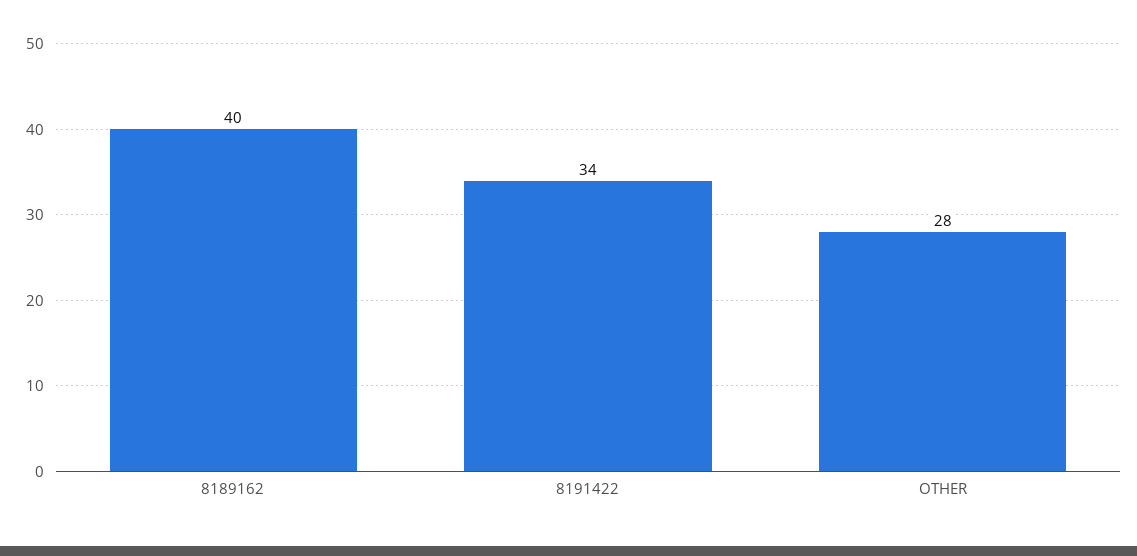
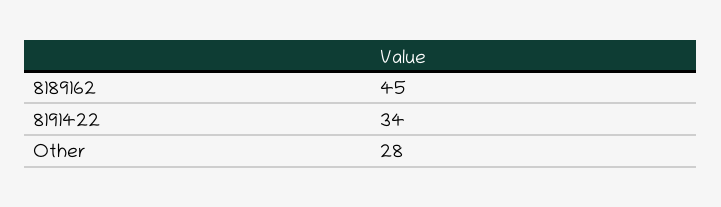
  {
-   "8189162": 40,
+   "8189162": 45,
    "8191422": 34,
    "OTHER": 28
  }

